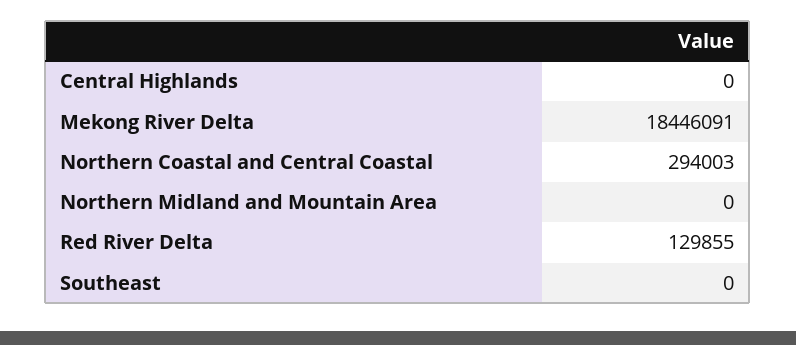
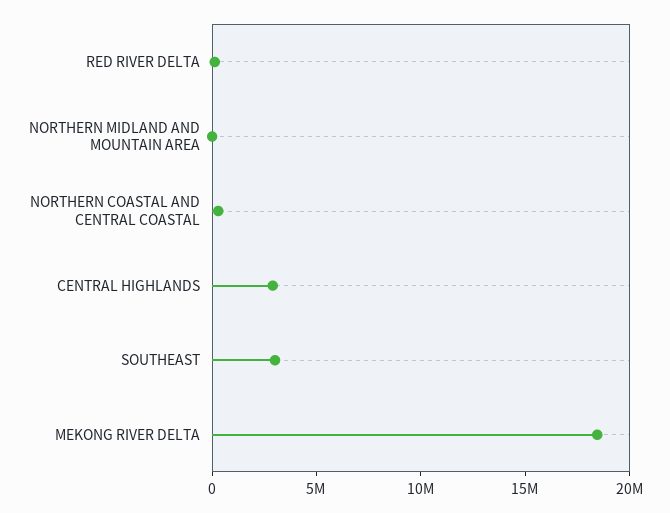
  {
-   "Central Highlands": 0,
+   "Central Highlands": 3000000,
    "Mekong River Delta": 18446091,
    "Northern Coastal and Central Coastal": 294003,
    "Northern Midland and Mountain Area": 0,
    "Red River Delta": 129855,
-   "Southeast": 0
+   "Southeast": 3000000
  }

